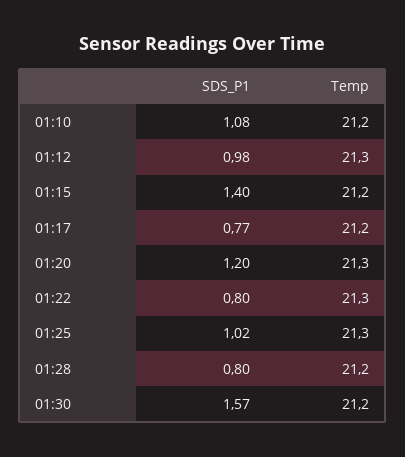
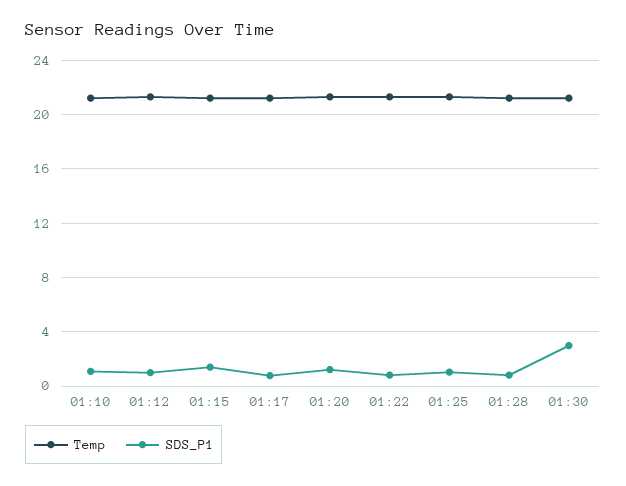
  {
    "SDS_P1": {
      "01:10": 1.08,
      "01:12": 0.98,
      "01:15": 1.4,
      "01:17": 0.77,
      "01:20": 1.2,
      "01:22": 0.8,
      "01:25": 1.02,
      "01:28": 0.8,
-     "01:30": 1.57
+     "01:30": 3
    },
    "Temp": {
      "01:10": 21.2,
      "01:12": 21.3,
      "01:15": 21.2,
      "01:17": 21.2,
      "01:20": 21.3,
      "01:22": 21.3,
      "01:25": 21.3,
      "01:28": 21.2,
      "01:30": 21.2
    }
  }

